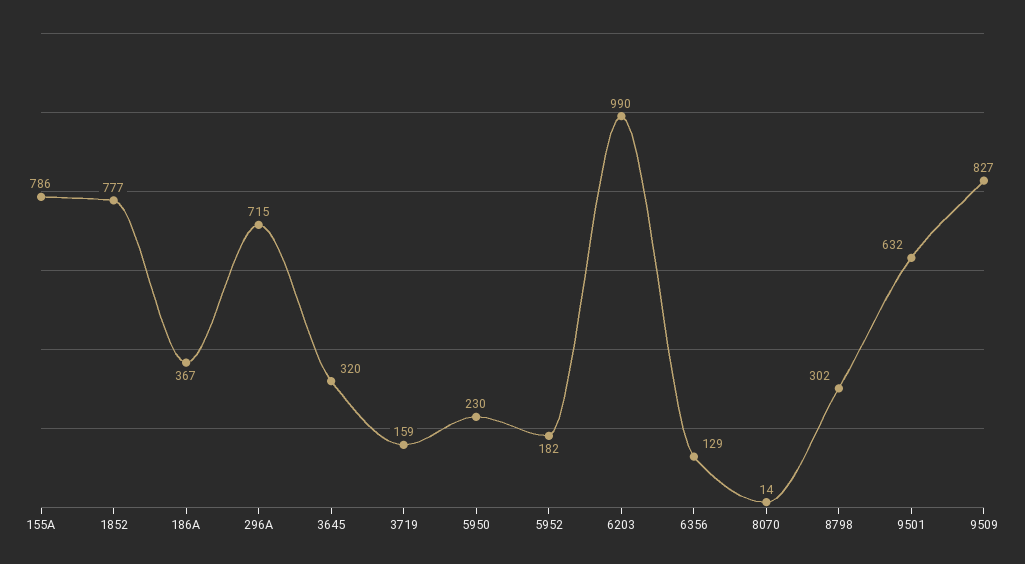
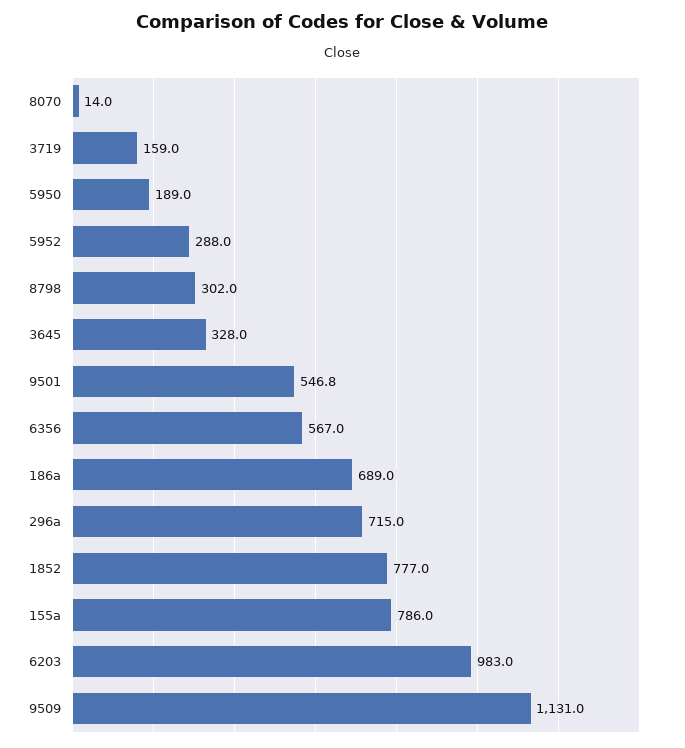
  {
    "155A": 786,
    "1852": 777,
-   "186A": 367,
+   "186A": 689,
    "296A": 715,
-   "3645": 320,
+   "3645": 328,
    "3719": 159,
-   "5950": 230,
+   "5950": 189,
-   "5952": 182,
+   "5952": 288,
-   "6203": 990,
+   "6203": 983,
-   "6356": 129,
+   "6356": 567,
    "8070": 14,
    "8798": 302,
-   "9501": 632,
+   "9501": 546.8,
-   "9509": 827
+   "9509": 1131
  }

